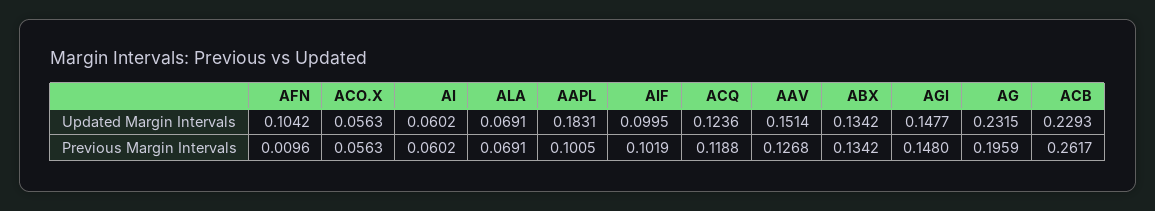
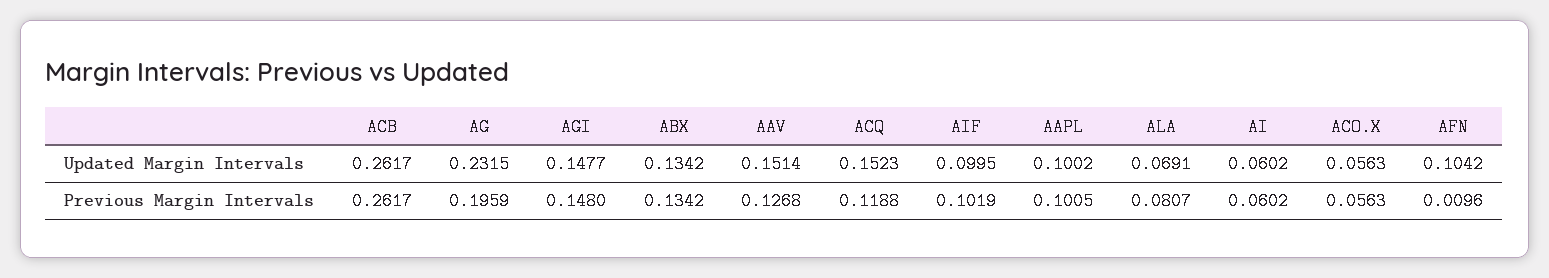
  {
    "AFN": {
      "Updated Margin Intervals": 0.1042,
      "Previous Margin Intervals": 0.0096
    },
    "ACO.X": {
      "Updated Margin Intervals": 0.0563,
      "Previous Margin Intervals": 0.0563
    },
    "AI": {
      "Updated Margin Intervals": 0.0602,
      "Previous Margin Intervals": 0.0602
    },
    "ALA": {
      "Updated Margin Intervals": 0.0691,
-     "Previous Margin Intervals": 0.0691
+     "Previous Margin Intervals": 0.0807
    },
    "AAPL": {
-     "Updated Margin Intervals": 0.1831,
+     "Updated Margin Intervals": 0.1002,
      "Previous Margin Intervals": 0.1005
    },
    "AIF": {
      "Updated Margin Intervals": 0.0995,
      "Previous Margin Intervals": 0.1019
    },
    "ACQ": {
-     "Updated Margin Intervals": 0.1236,
+     "Updated Margin Intervals": 0.1523,
      "Previous Margin Intervals": 0.1188
    },
    "AAV": {
      "Updated Margin Intervals": 0.1514,
      "Previous Margin Intervals": 0.1268
    },
    "ABX": {
      "Updated Margin Intervals": 0.1342,
      "Previous Margin Intervals": 0.1342
    },
    "AGI": {
      "Updated Margin Intervals": 0.1477,
      "Previous Margin Intervals": 0.148
    },
    "AG": {
      "Updated Margin Intervals": 0.2315,
      "Previous Margin Intervals": 0.1959
    },
    "ACB": {
-     "Updated Margin Intervals": 0.2293,
+     "Updated Margin Intervals": 0.2617,
      "Previous Margin Intervals": 0.2617
    }
  }

